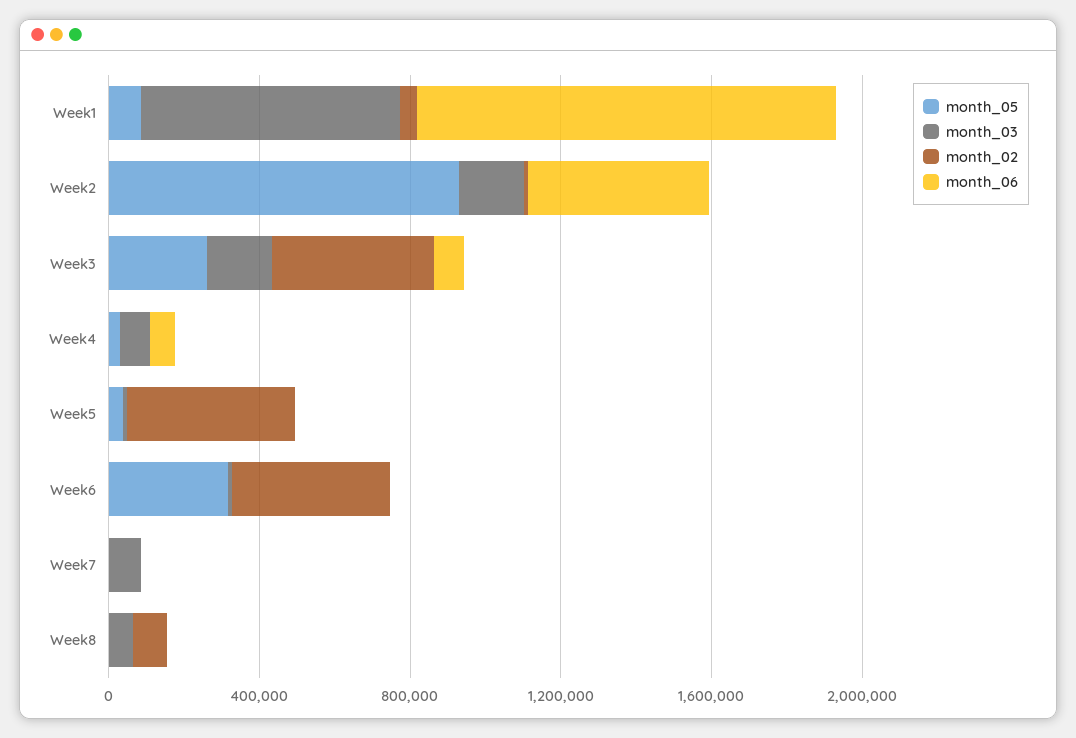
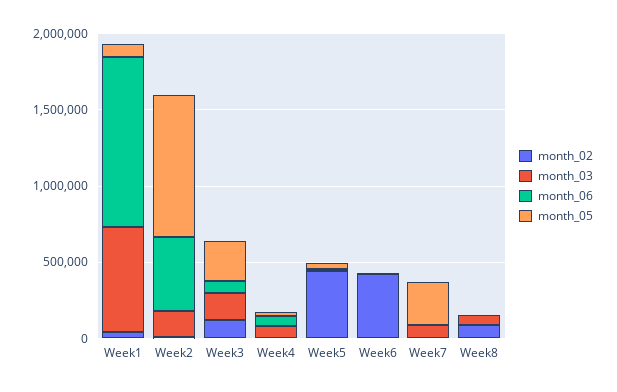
  {
    "month_05": {
      "Week1": 100000,
      "Week2": 900000,
      "Week3": 300000,
      "Week4": 0,
      "Week5": 0,
-     "Week6": 300000,
+     "Week6": 0,
-     "Week7": 0,
+     "Week7": 300000,
      "Week8": 0
    },
    "month_03": {
      "Week1": 700000,
      "Week2": 200000,
      "Week3": 200000,
      "Week4": 100000,
      "Week5": 0,
      "Week6": 0,
      "Week7": 100000,
      "Week8": 100000
    },
    "month_02": {
      "Week1": 0,
      "Week2": 0,
-     "Week3": 400000,
+     "Week3": 100000,
      "Week4": 0,
      "Week5": 400000,
      "Week6": 400000,
      "Week7": 0,
      "Week8": 100000
    },
    "month_06": {
      "Week1": 1100000,
      "Week2": 500000,
      "Week3": 100000,
      "Week4": 100000,
      "Week5": 0,
      "Week6": 0,
      "Week7": 0,
      "Week8": 0
    }
  }

